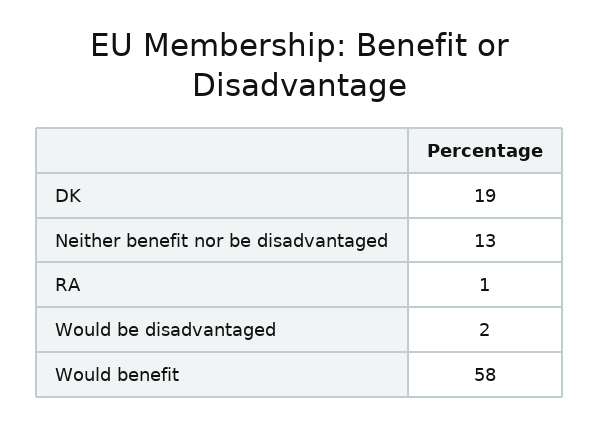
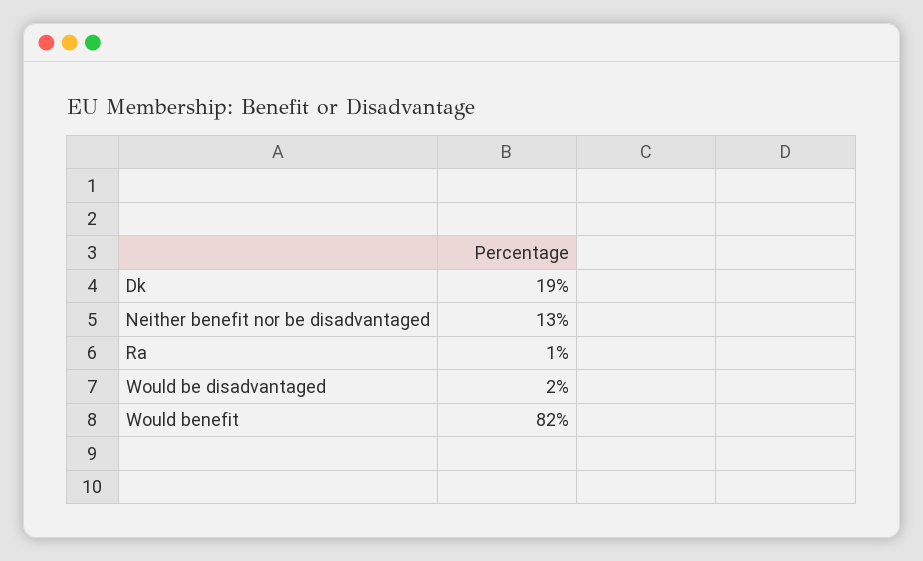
  {
    "DK": 19,
    "Neither benefit nor be disadvantaged": 13,
    "RA": 1,
    "Would be disadvantaged": 2,
-   "Would benefit": 58
+   "Would benefit": 82
  }

